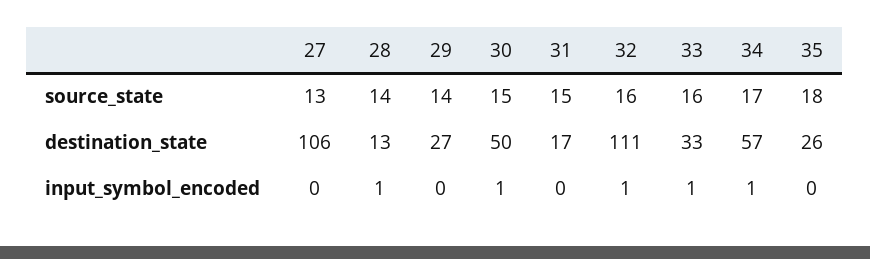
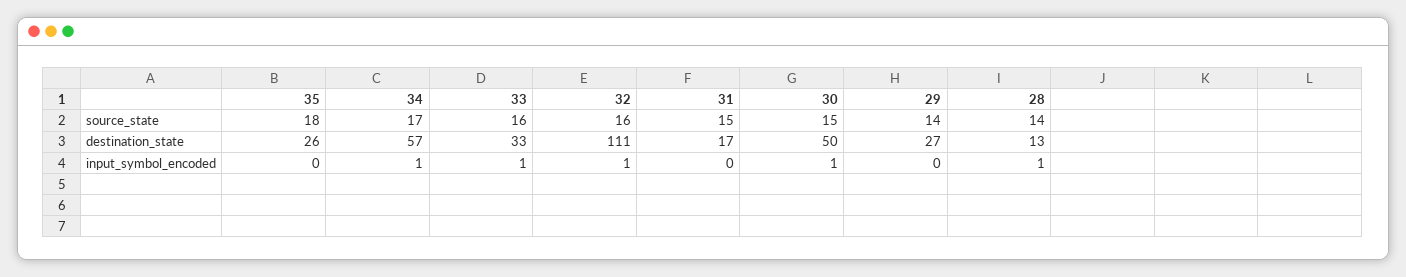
  {
-   "27": {
-     "source_state": 13,
-     "destination_state": 106,
-     "input_symbol_encoded": 0
-   },
    "28": {
      "source_state": 14,
      "destination_state": 13,
      "input_symbol_encoded": 1
    },
    "29": {
      "source_state": 14,
      "destination_state": 27,
      "input_symbol_encoded": 0
    },
    "30": {
      "source_state": 15,
      "destination_state": 50,
      "input_symbol_encoded": 1
    },
    "31": {
      "source_state": 15,
      "destination_state": 17,
      "input_symbol_encoded": 0
    },
    "32": {
      "source_state": 16,
      "destination_state": 111,
      "input_symbol_encoded": 1
    },
    "33": {
      "source_state": 16,
      "destination_state": 33,
      "input_symbol_encoded": 1
    },
    "34": {
      "source_state": 17,
      "destination_state": 57,
      "input_symbol_encoded": 1
    },
    "35": {
      "source_state": 18,
      "destination_state": 26,
      "input_symbol_encoded": 0
    }
  }

